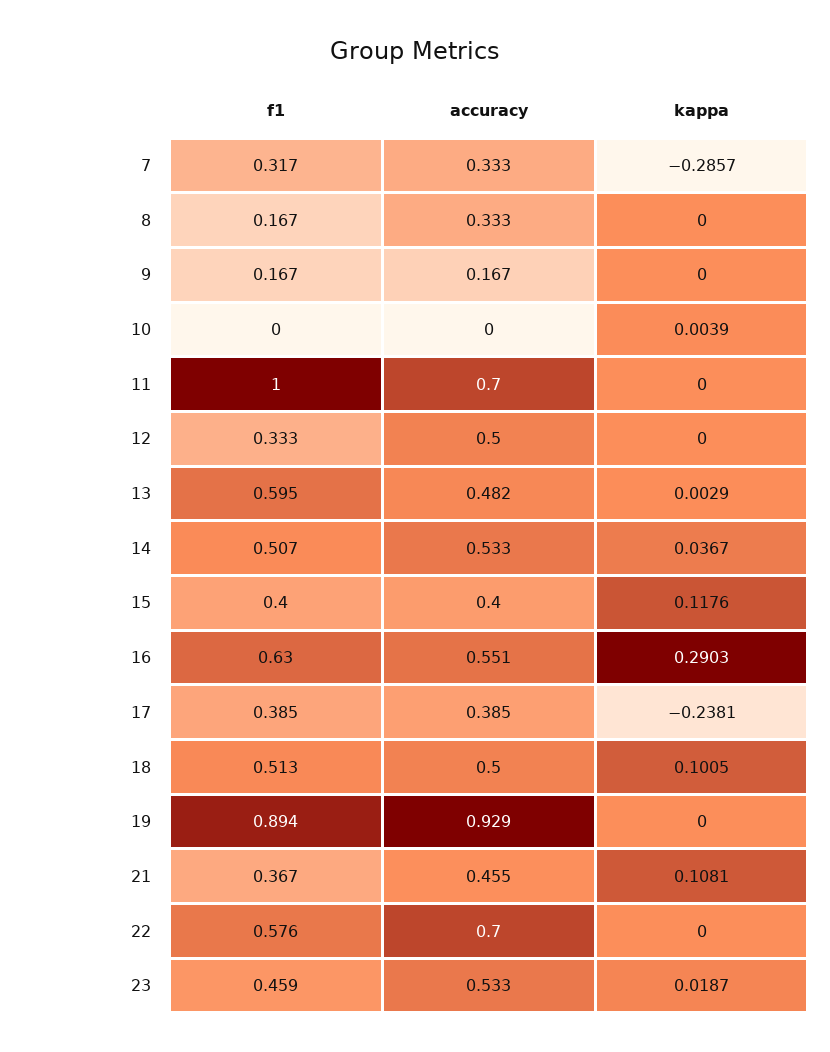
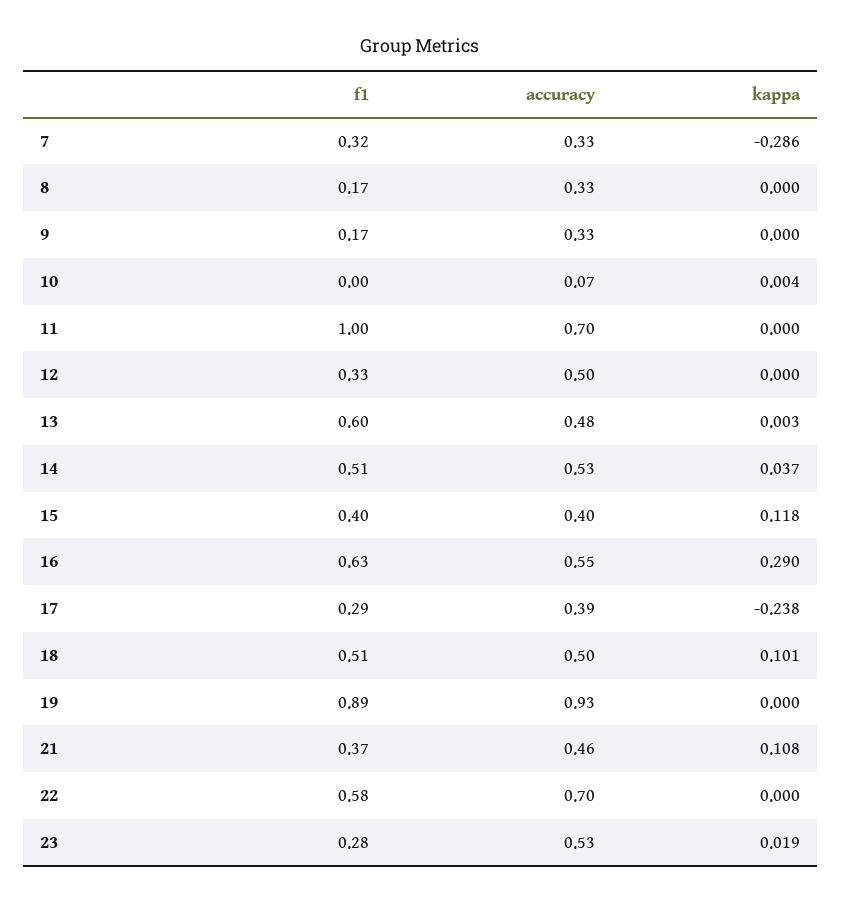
  {
    "f1": {
      "7": 0.317,
      "8": 0.167,
      "9": 0.167,
      "10": 0,
      "11": 1,
      "12": 0.333,
      "13": 0.595,
      "14": 0.507,
      "15": 0.4,
      "16": 0.63,
-     "17": 0.385,
+     "17": 0.29,
      "18": 0.513,
      "19": 0.894,
      "21": 0.367,
      "22": 0.576,
-     "23": 0.459
+     "23": 0.28
    },
    "accuracy": {
      "7": 0.333,
      "8": 0.333,
-     "9": 0.167,
+     "9": 0.33,
-     "10": 0,
+     "10": 0.07,
      "11": 0.7,
      "12": 0.5,
      "13": 0.482,
      "14": 0.533,
      "15": 0.4,
      "16": 0.551,
      "17": 0.385,
      "18": 0.5,
      "19": 0.929,
      "21": 0.455,
      "22": 0.7,
      "23": 0.533
    },
    "kappa": {
      "7": -0.2857,
      "8": 0,
      "9": 0,
      "10": 0.0039,
      "11": 0,
      "12": 0,
      "13": 0.0029,
      "14": 0.0367,
      "15": 0.1176,
      "16": 0.2903,
      "17": -0.2381,
      "18": 0.1005,
      "19": 0,
      "21": 0.1081,
      "22": 0,
      "23": 0.0187
    }
  }

